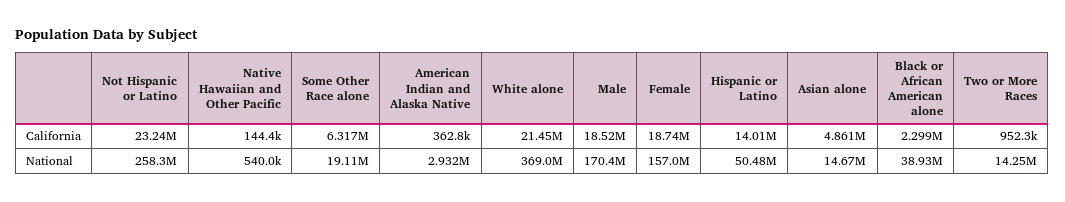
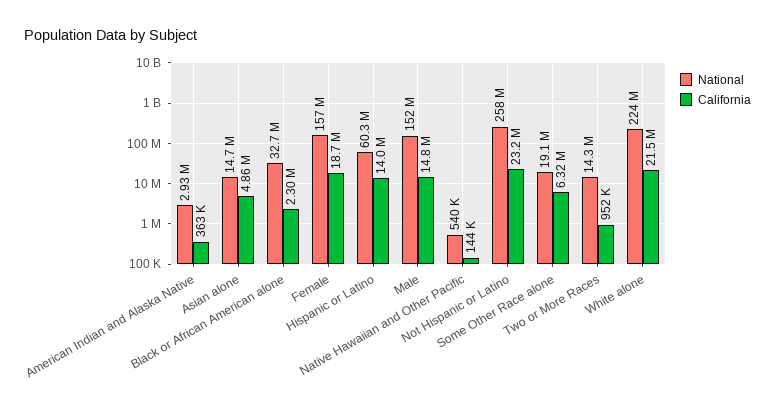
  {
    "California": {
      "Not Hispanic or Latino": 23240000,
      "Native Hawaiian and Other Pacific": 144400,
      "Some Other Race alone": 6317000,
      "American Indian and Alaska Native": 362800,
      "White alone": 21450000,
-     "Male": 18520000,
+     "Male": 14800000,
      "Female": 18740000,
      "Hispanic or Latino": 14010000,
      "Asian alone": 4861000,
      "Black or African American alone": 2299000,
      "Two or More Races": 952300
    },
    "National": {
      "Not Hispanic or Latino": 258300000,
      "Native Hawaiian and Other Pacific": 540000,
      "Some Other Race alone": 19110000,
      "American Indian and Alaska Native": 2932000,
-     "White alone": 369000000,
+     "White alone": 224000000,
-     "Male": 170400000,
+     "Male": 152000000,
      "Female": 157000000,
-     "Hispanic or Latino": 50480000,
+     "Hispanic or Latino": 60300000,
      "Asian alone": 14670000,
-     "Black or African American alone": 38930000,
+     "Black or African American alone": 32700000,
      "Two or More Races": 14250000
    }
  }

